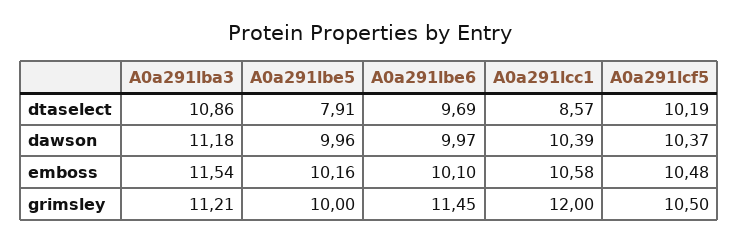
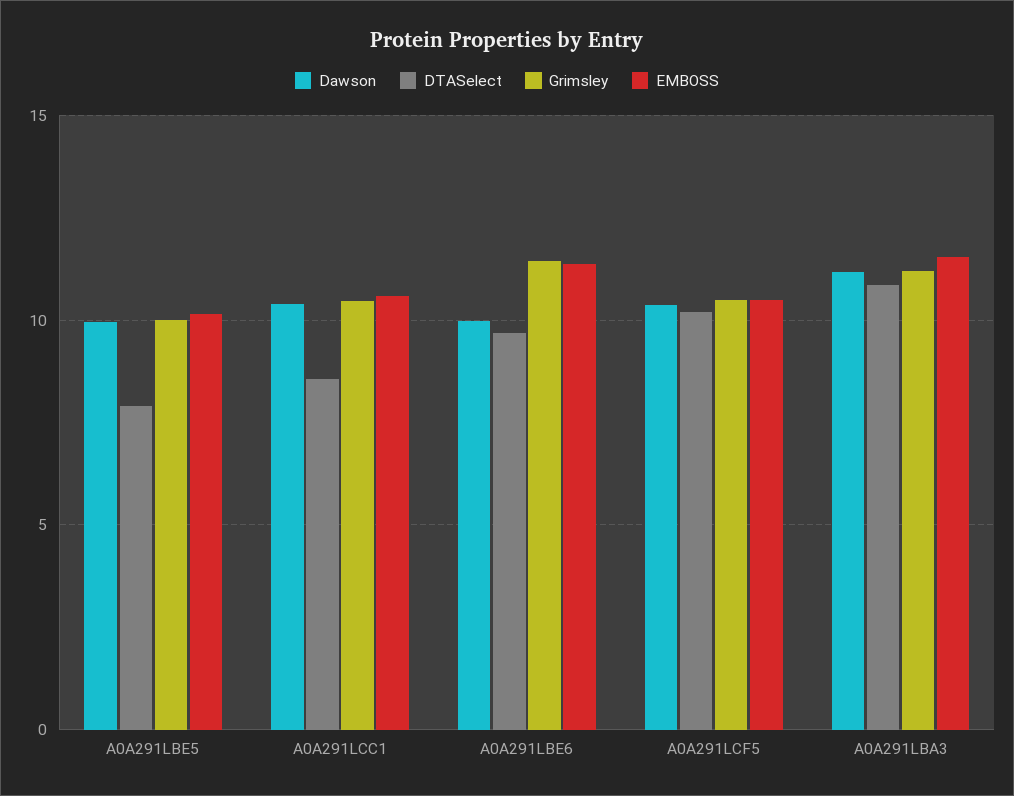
  {
    "dtaselect": {
      "A0a291lba3": 10.86,
      "A0a291lbe5": 7.91,
      "A0a291lbe6": 9.69,
      "A0a291lcc1": 8.57,
      "A0a291lcf5": 10.19
    },
    "dawson": {
      "A0a291lba3": 11.18,
      "A0a291lbe5": 9.96,
      "A0a291lbe6": 9.97,
      "A0a291lcc1": 10.39,
      "A0a291lcf5": 10.37
    },
    "emboss": {
      "A0a291lba3": 11.54,
      "A0a291lbe5": 10.16,
-     "A0a291lbe6": 10.1,
+     "A0a291lbe6": 11.5,
      "A0a291lcc1": 10.58,
      "A0a291lcf5": 10.48
    },
    "grimsley": {
      "A0a291lba3": 11.21,
      "A0a291lbe5": 10,
      "A0a291lbe6": 11.45,
-     "A0a291lcc1": 12,
+     "A0a291lcc1": 10.5,
      "A0a291lcf5": 10.5
    }
  }

